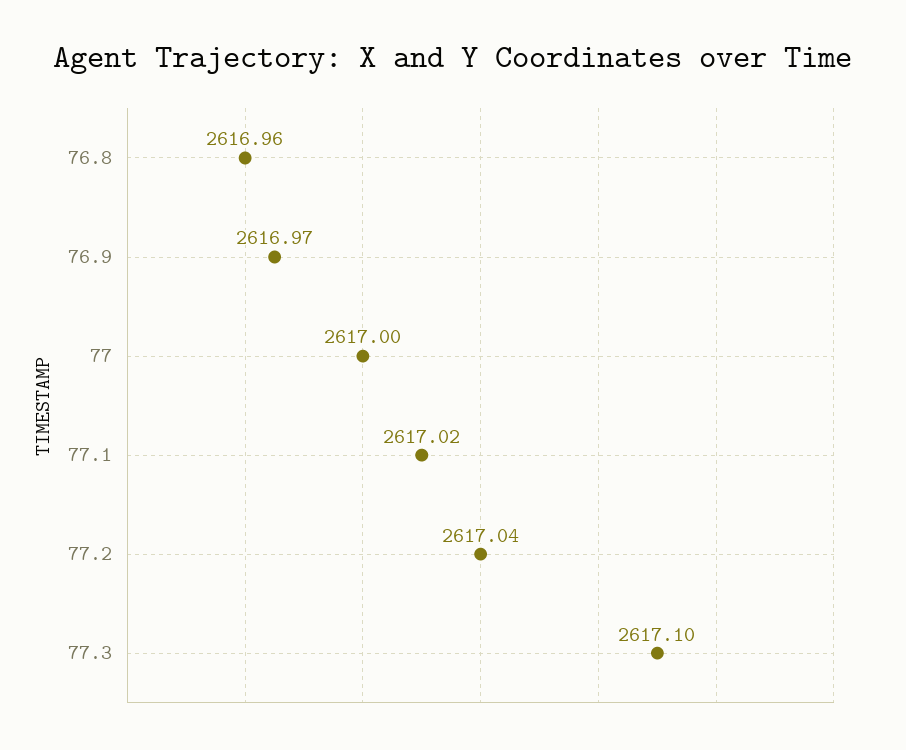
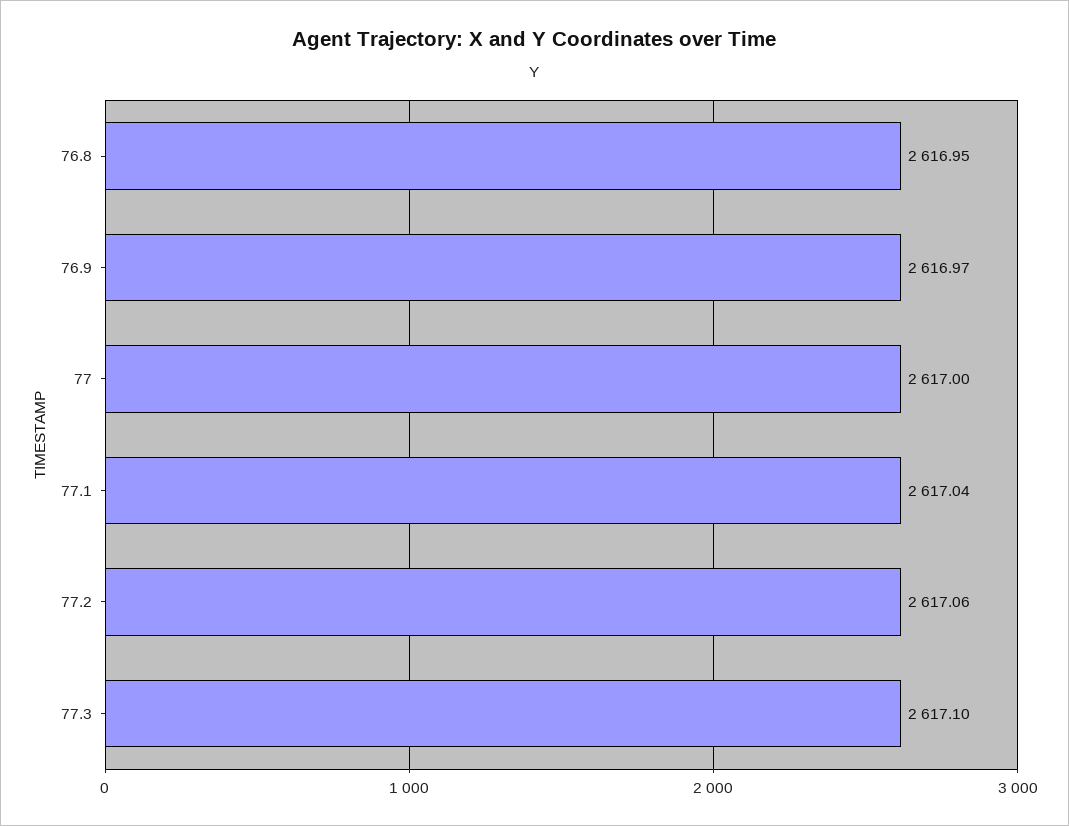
  {
-   "76.8": 2616.96,
+   "76.8": 2616.95,
    "76.9": 2616.97,
    "77": 2617,
-   "77.1": 2617.02,
+   "77.1": 2617.04,
-   "77.2": 2617.04,
+   "77.2": 2617.06,
    "77.3": 2617.1
  }

